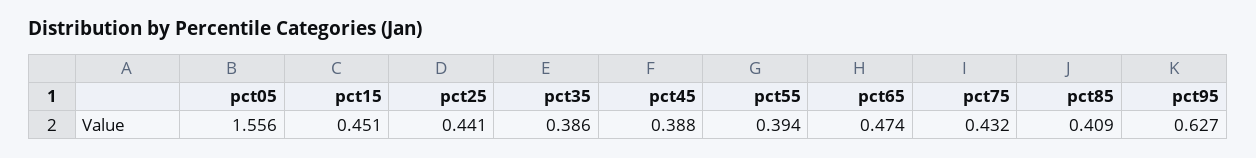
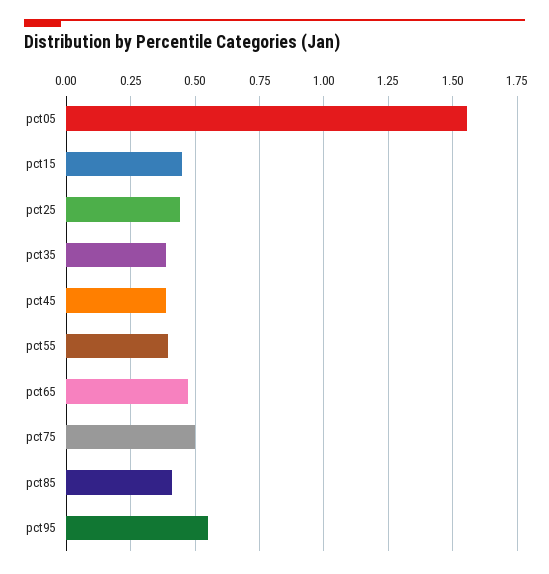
  {
    "pct05": 1.556,
    "pct15": 0.451,
    "pct25": 0.441,
    "pct35": 0.386,
    "pct45": 0.388,
    "pct55": 0.394,
    "pct65": 0.474,
-   "pct75": 0.432,
+   "pct75": 0.5,
    "pct85": 0.409,
-   "pct95": 0.627
+   "pct95": 0.55
  }

